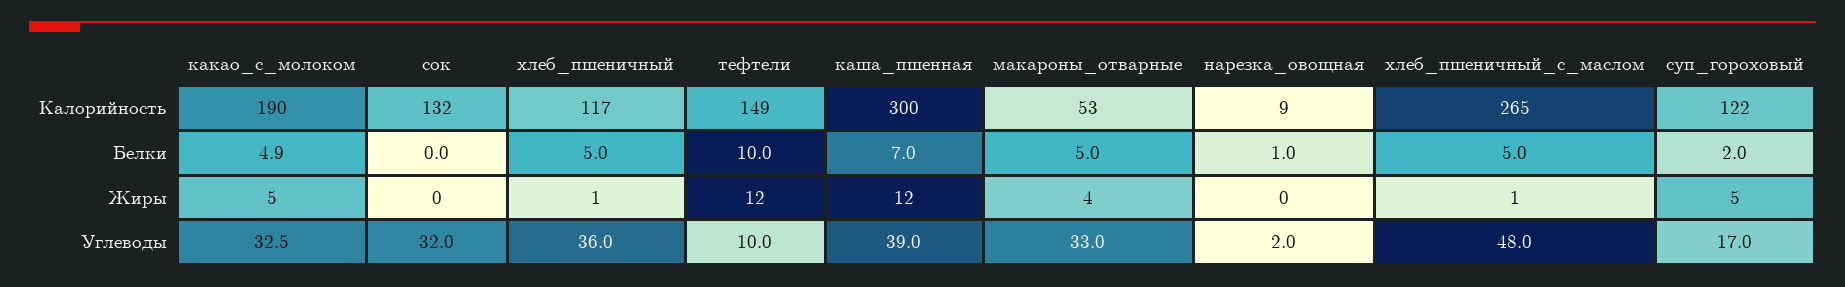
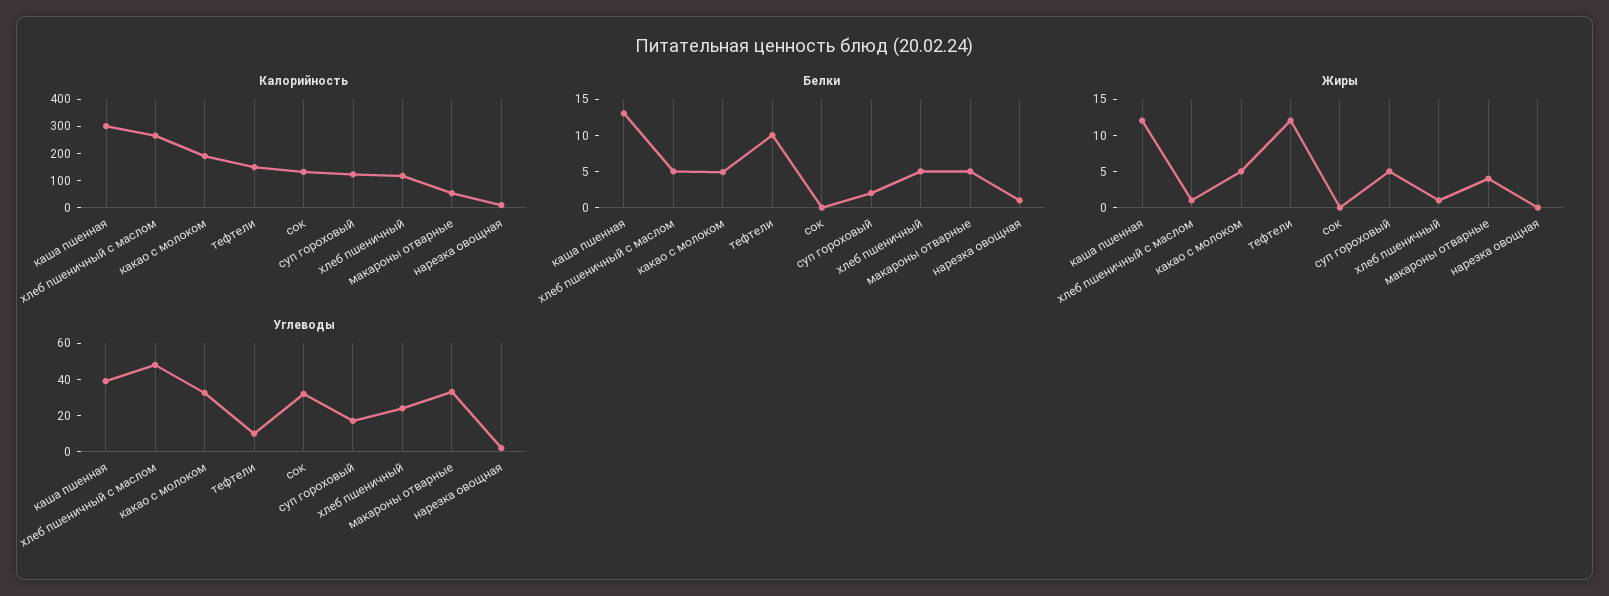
  {
    "Калорийность": {
      "какао_с_молоком": 190,
      "сок": 132,
      "хлеб_пшеничный": 117,
      "тефтели": 149,
      "каша_пшенная": 300,
      "макароны_отварные": 53,
      "нарезка_овощная": 9,
      "хлеб_пшеничный_с_маслом": 265,
      "суп_гороховый": 122
    },
    "Белки": {
      "какао_с_молоком": 4.9,
      "сок": 0,
      "хлеб_пшеничный": 5,
      "тефтели": 10,
-     "каша_пшенная": 7,
+     "каша_пшенная": 12.5,
      "макароны_отварные": 5,
      "нарезка_овощная": 1,
      "хлеб_пшеничный_с_маслом": 5,
      "суп_гороховый": 2
    },
    "Жиры": {
      "какао_с_молоком": 5,
      "сок": 0,
      "хлеб_пшеничный": 1,
      "тефтели": 12,
      "каша_пшенная": 12,
      "макароны_отварные": 4,
      "нарезка_овощная": 0,
      "хлеб_пшеничный_с_маслом": 1,
      "суп_гороховый": 5
    },
    "Углеводы": {
      "какао_с_молоком": 32.5,
      "сок": 32,
-     "хлеб_пшеничный": 36,
+     "хлеб_пшеничный": 25,
      "тефтели": 10,
      "каша_пшенная": 39,
      "макароны_отварные": 33,
      "нарезка_овощная": 2,
      "хлеб_пшеничный_с_маслом": 48,
      "суп_гороховый": 17
    }
  }

